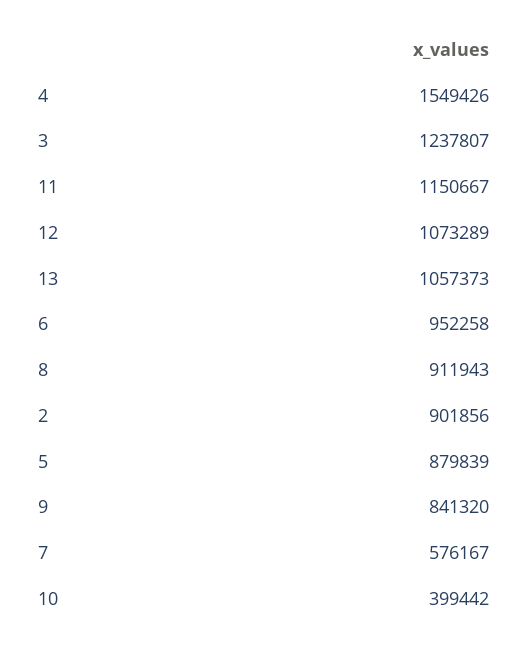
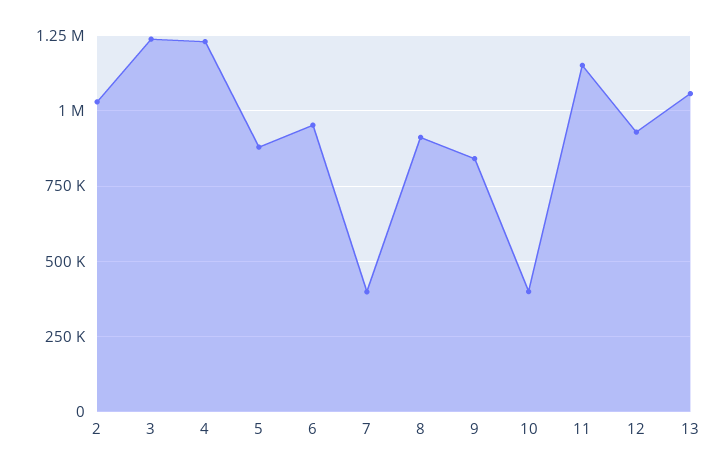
  {
-   "4": 1549426,
+   "4": 1225000,
    "3": 1237807,
    "11": 1150667,
-   "12": 1073289,
+   "12": 925000,
    "13": 1057373,
    "6": 952258,
    "8": 911943,
-   "2": 901856,
+   "2": 1025000,
    "5": 879839,
    "9": 841320,
-   "7": 576167,
+   "7": 400000,
    "10": 399442
  }

